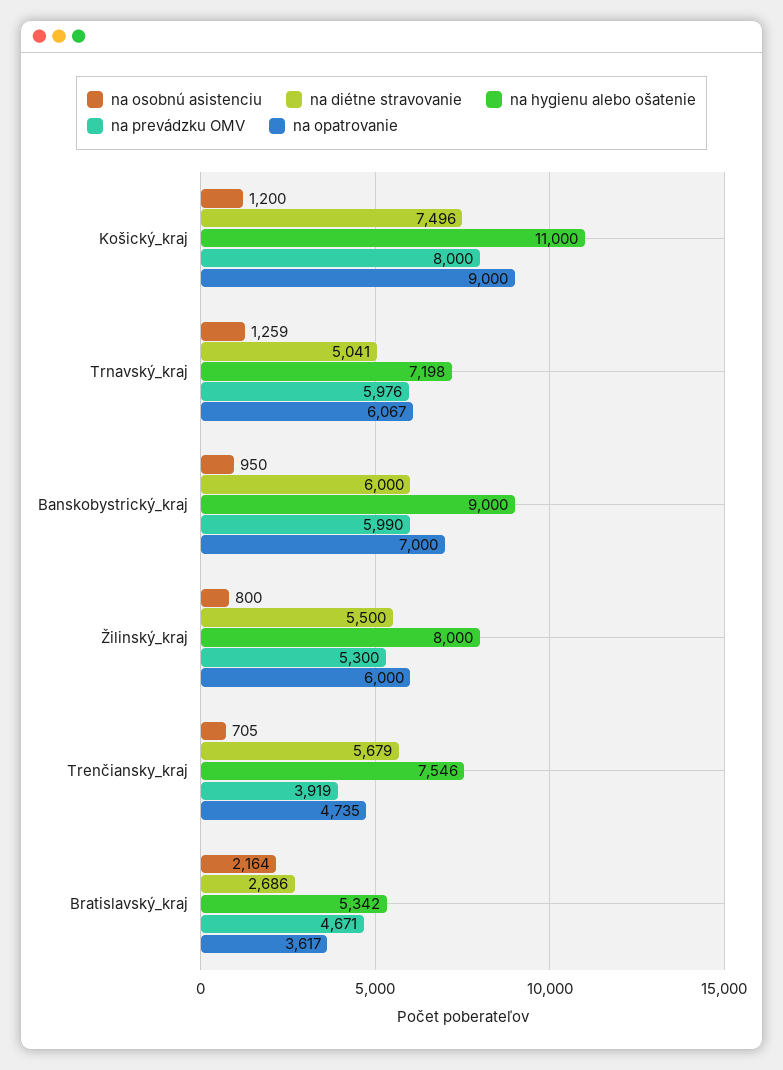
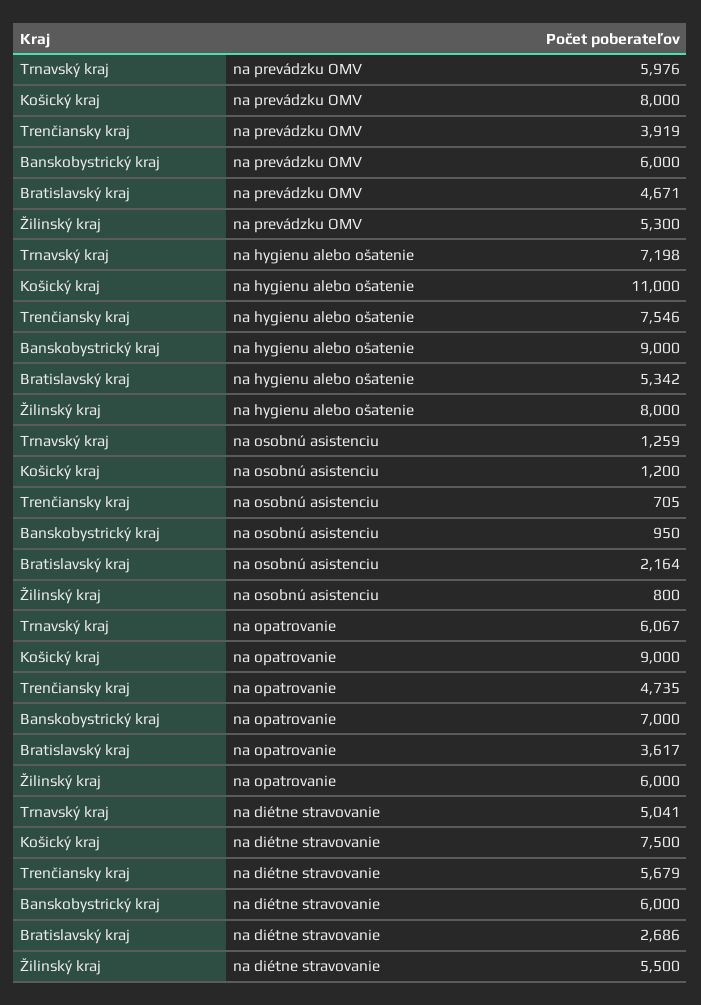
  {
    "na osobnú asistenciu": {
      "Košický_kraj": 1200,
      "Trnavský_kraj": 1259,
      "Banskobystrický_kraj": 950,
      "Žilinský_kraj": 800,
      "Trenčiansky_kraj": 705,
      "Bratislavský_kraj": 2164
    },
    "na diétne stravovanie": {
-     "Košický_kraj": 7496,
+     "Košický_kraj": 7500,
      "Trnavský_kraj": 5041,
      "Banskobystrický_kraj": 6000,
      "Žilinský_kraj": 5500,
      "Trenčiansky_kraj": 5679,
      "Bratislavský_kraj": 2686
    },
    "na hygienu alebo ošatenie": {
      "Košický_kraj": 11000,
      "Trnavský_kraj": 7198,
      "Banskobystrický_kraj": 9000,
      "Žilinský_kraj": 8000,
      "Trenčiansky_kraj": 7546,
      "Bratislavský_kraj": 5342
    },
    "na prevádzku OMV": {
      "Košický_kraj": 8000,
      "Trnavský_kraj": 5976,
-     "Banskobystrický_kraj": 5990,
+     "Banskobystrický_kraj": 6000,
      "Žilinský_kraj": 5300,
      "Trenčiansky_kraj": 3919,
      "Bratislavský_kraj": 4671
    },
    "na opatrovanie": {
      "Košický_kraj": 9000,
      "Trnavský_kraj": 6067,
      "Banskobystrický_kraj": 7000,
      "Žilinský_kraj": 6000,
      "Trenčiansky_kraj": 4735,
      "Bratislavský_kraj": 3617
    }
  }

